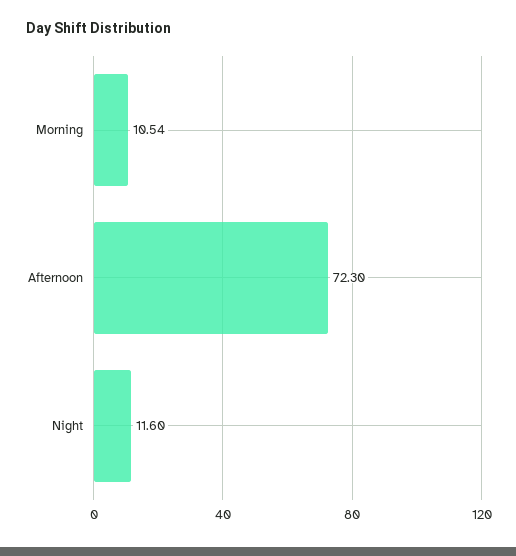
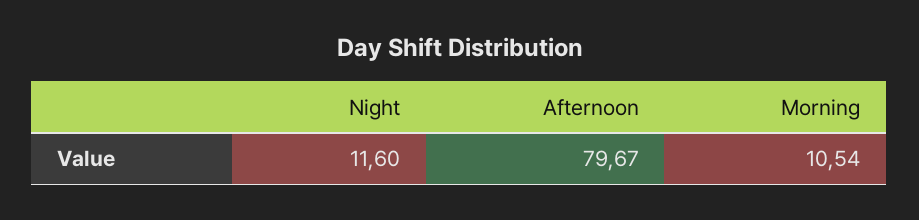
  {
    "Morning": 10.54,
-   "Afternoon": 72.3,
+   "Afternoon": 79.67,
    "Night": 11.6
  }

